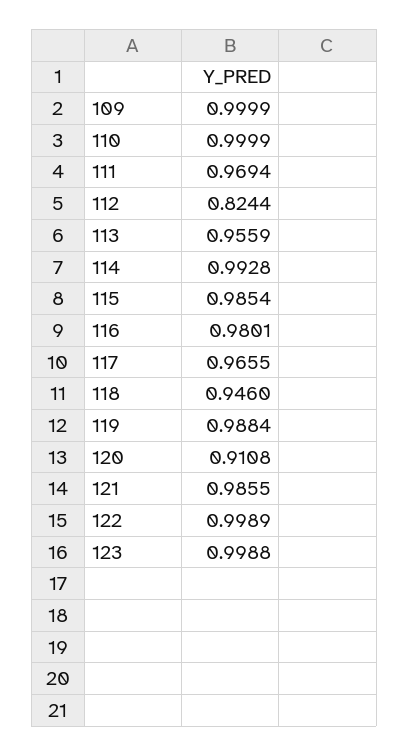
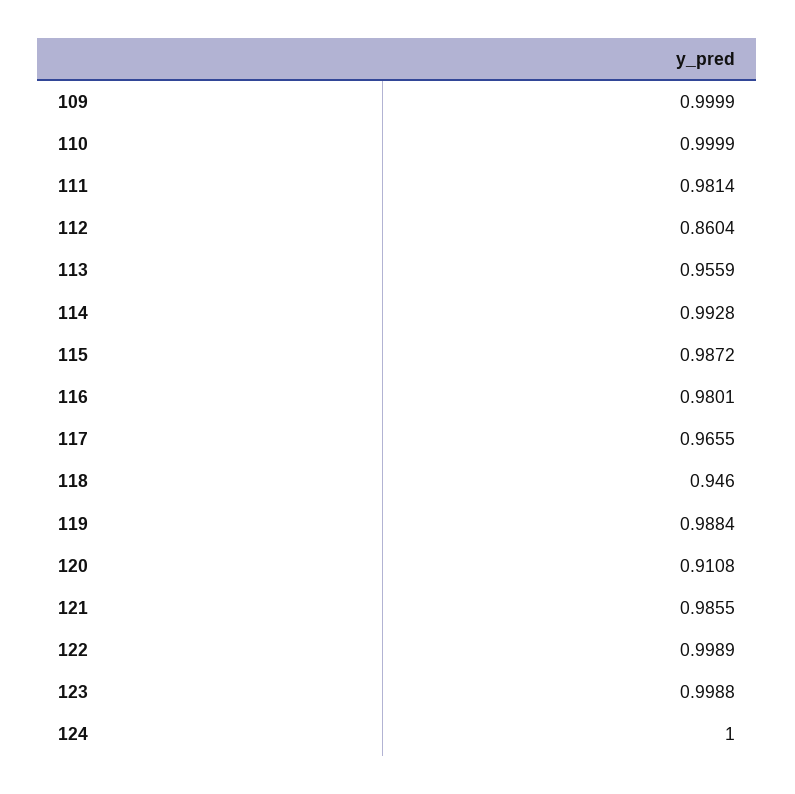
  {
    "109": 0.9999,
    "110": 0.9999,
-   "111": 0.9694,
+   "111": 0.9814,
-   "112": 0.8244,
+   "112": 0.8604,
    "113": 0.9559,
    "114": 0.9928,
-   "115": 0.9854,
+   "115": 0.9872,
    "116": 0.9801,
    "117": 0.9655,
    "118": 0.946,
    "119": 0.9884,
    "120": 0.9108,
    "121": 0.9855,
    "122": 0.9989,
-   "123": 0.9988
+   "123": 0.9988,
+   "124": 1
  }

